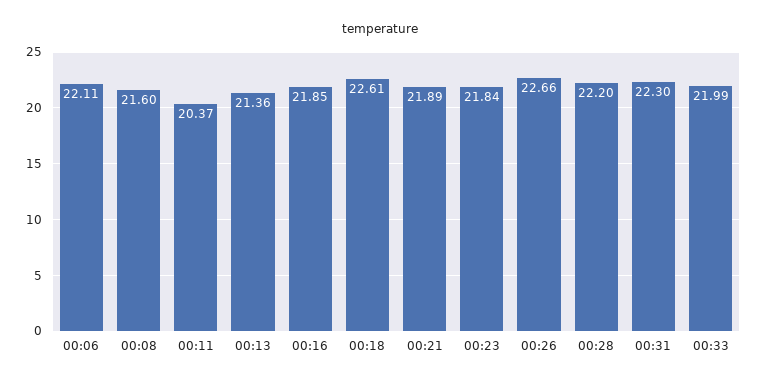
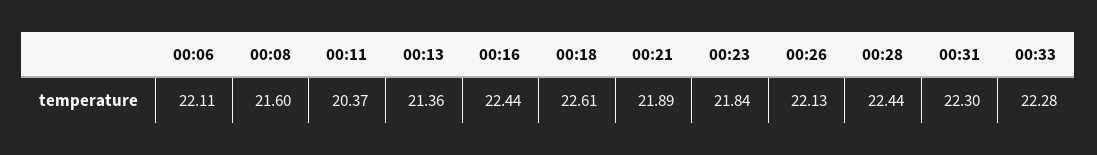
  {
    "00:06": 22.11,
    "00:08": 21.6,
    "00:11": 20.37,
    "00:13": 21.36,
-   "00:16": 21.85,
+   "00:16": 22.44,
    "00:18": 22.61,
    "00:21": 21.89,
    "00:23": 21.84,
-   "00:26": 22.66,
+   "00:26": 22.13,
-   "00:28": 22.2,
+   "00:28": 22.44,
    "00:31": 22.3,
-   "00:33": 21.99
+   "00:33": 22.28
  }

